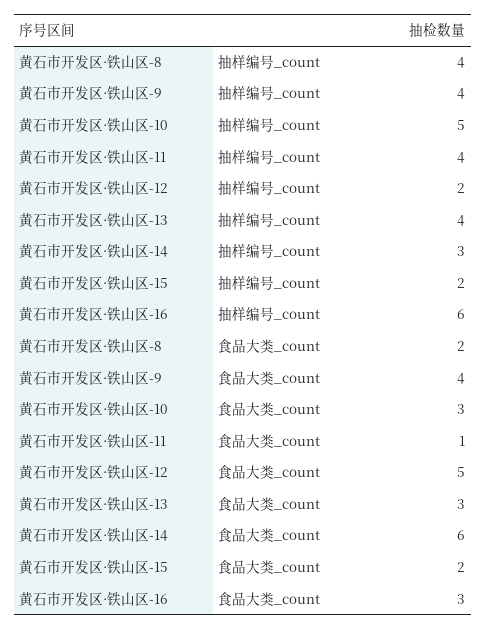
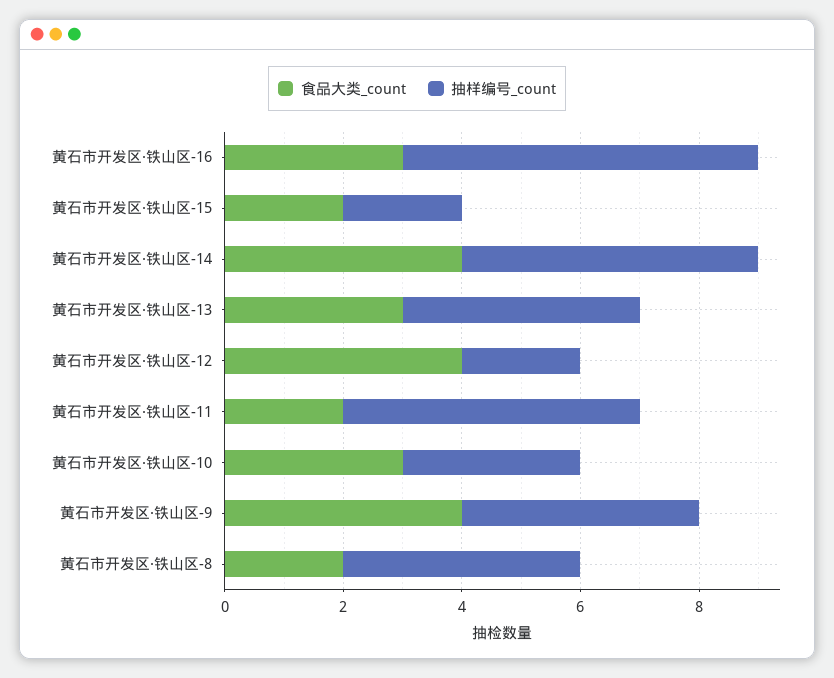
  {
    "抽样编号_count": {
      "黄石市开发区·铁山区-8": 4,
      "黄石市开发区·铁山区-9": 4,
-     "黄石市开发区·铁山区-10": 5,
+     "黄石市开发区·铁山区-10": 3,
-     "黄石市开发区·铁山区-11": 4,
+     "黄石市开发区·铁山区-11": 5,
      "黄石市开发区·铁山区-12": 2,
      "黄石市开发区·铁山区-13": 4,
-     "黄石市开发区·铁山区-14": 3,
+     "黄石市开发区·铁山区-14": 5,
      "黄石市开发区·铁山区-15": 2,
      "黄石市开发区·铁山区-16": 6
    },
    "食品大类_count": {
      "黄石市开发区·铁山区-8": 2,
      "黄石市开发区·铁山区-9": 4,
      "黄石市开发区·铁山区-10": 3,
-     "黄石市开发区·铁山区-11": 1,
+     "黄石市开发区·铁山区-11": 2,
-     "黄石市开发区·铁山区-12": 5,
+     "黄石市开发区·铁山区-12": 4,
      "黄石市开发区·铁山区-13": 3,
-     "黄石市开发区·铁山区-14": 6,
+     "黄石市开发区·铁山区-14": 4,
      "黄石市开发区·铁山区-15": 2,
      "黄石市开发区·铁山区-16": 3
    }
  }

